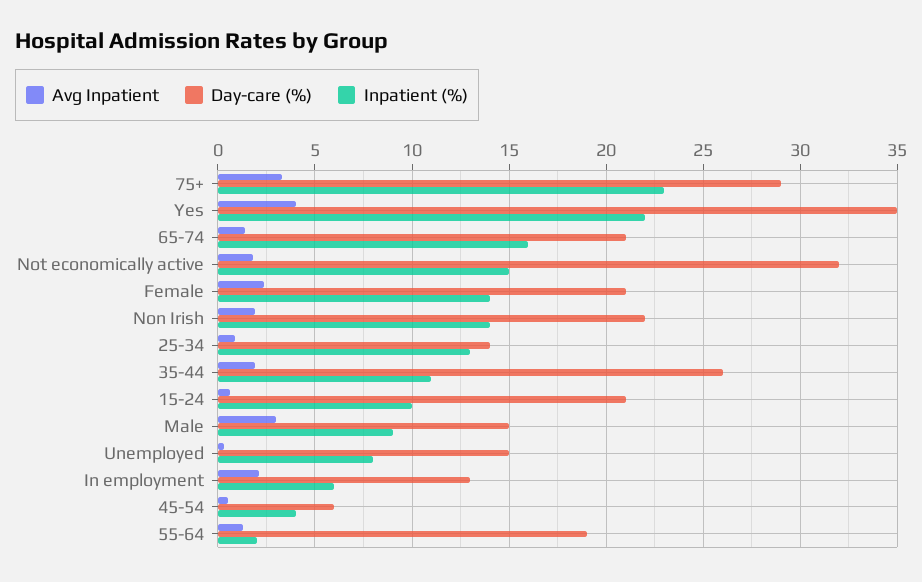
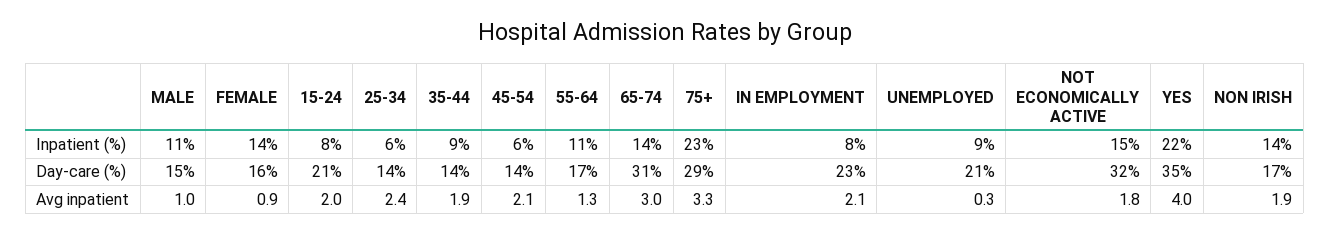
  {
    "Avg Inpatient": {
      "75+": 3.3,
      "Yes": 4,
-     "65-74": 1.5,
+     "65-74": 3,
      "Not economically active": 1.8,
-     "Female": 2.5,
+     "Female": 0.9,
      "Non Irish": 1.9,
-     "25-34": 1,
+     "25-34": 2.4,
      "35-44": 1.9,
-     "15-24": 0.5,
+     "15-24": 2,
-     "Male": 3,
+     "Male": 1,
      "Unemployed": 0.3,
      "In employment": 2.1,
-     "45-54": 0.5,
+     "45-54": 2.1,
      "55-64": 1.3
    },
    "Day-care (%)": {
      "75+": 29,
      "Yes": 35,
-     "65-74": 21,
+     "65-74": 31,
      "Not economically active": 32,
-     "Female": 21,
+     "Female": 16,
-     "Non Irish": 22,
+     "Non Irish": 17,
      "25-34": 14,
-     "35-44": 26,
+     "35-44": 14,
      "15-24": 21,
      "Male": 15,
-     "Unemployed": 15,
+     "Unemployed": 21,
-     "In employment": 13,
+     "In employment": 23,
-     "45-54": 6,
+     "45-54": 14,
-     "55-64": 19
+     "55-64": 17
    },
    "Inpatient (%)": {
      "75+": 23,
      "Yes": 22,
-     "65-74": 16,
+     "65-74": 14,
      "Not economically active": 15,
      "Female": 14,
      "Non Irish": 14,
-     "25-34": 13,
+     "25-34": 6,
-     "35-44": 11,
+     "35-44": 9,
-     "15-24": 10,
+     "15-24": 8,
-     "Male": 9,
+     "Male": 11,
-     "Unemployed": 8,
+     "Unemployed": 9,
-     "In employment": 6,
+     "In employment": 8,
-     "45-54": 4,
+     "45-54": 6,
-     "55-64": 2
+     "55-64": 11
    }
  }

